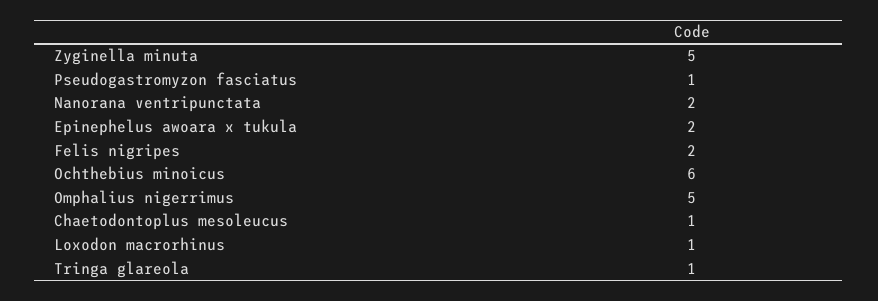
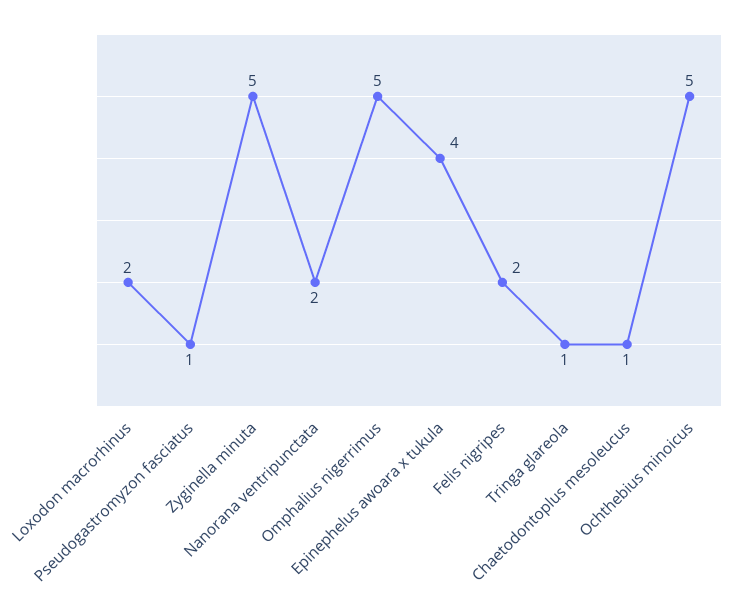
  {
    "Zyginella minuta": 5,
    "Pseudogastromyzon fasciatus": 1,
    "Nanorana ventripunctata": 2,
-   "Epinephelus awoara x tukula": 2,
+   "Epinephelus awoara x tukula": 4,
    "Felis nigripes": 2,
-   "Ochthebius minoicus": 6,
+   "Ochthebius minoicus": 5,
    "Omphalius nigerrimus": 5,
    "Chaetodontoplus mesoleucus": 1,
-   "Loxodon macrorhinus": 1,
+   "Loxodon macrorhinus": 2,
    "Tringa glareola": 1
  }

